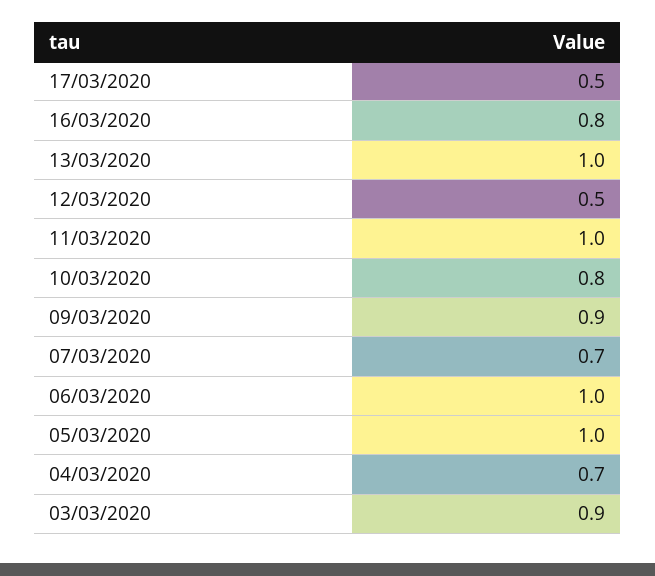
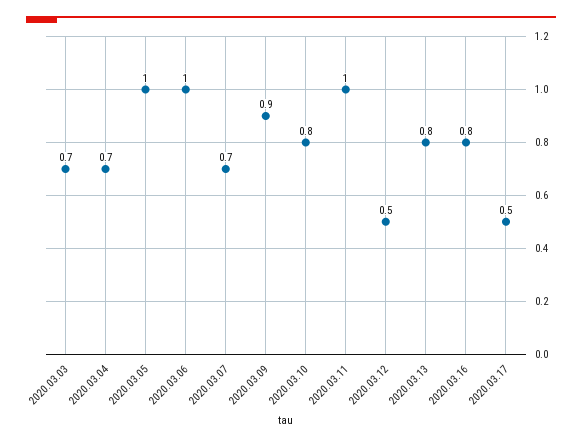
  {
    "17/03/2020": 0.5,
    "16/03/2020": 0.8,
-   "13/03/2020": 1,
+   "13/03/2020": 0.8,
    "12/03/2020": 0.5,
    "11/03/2020": 1,
    "10/03/2020": 0.8,
    "09/03/2020": 0.9,
    "07/03/2020": 0.7,
    "06/03/2020": 1,
    "05/03/2020": 1,
    "04/03/2020": 0.7,
-   "03/03/2020": 0.9
+   "03/03/2020": 0.7
  }

